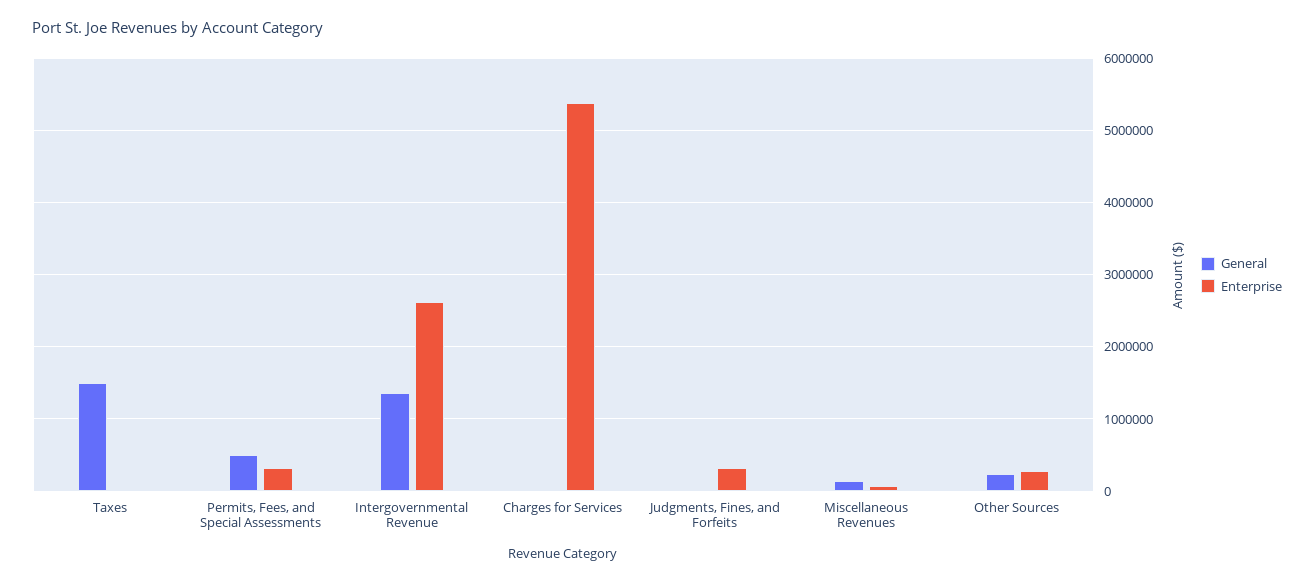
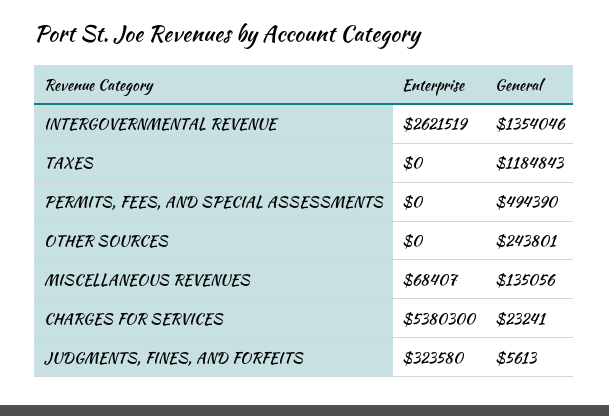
  {
    "General": {
-     "Taxes": 1500000,
+     "Taxes": 1184843,
      "Permits, Fees, and Special Assessments": 494390,
      "Intergovernmental Revenue": 1354046,
      "Charges for Services": 23241,
      "Judgments, Fines, and Forfeits": 5613,
      "Miscellaneous Revenues": 135056,
      "Other Sources": 243801
    },
    "Enterprise": {
      "Taxes": 0,
-     "Permits, Fees, and Special Assessments": 300000,
+     "Permits, Fees, and Special Assessments": 0,
      "Intergovernmental Revenue": 2621519,
      "Charges for Services": 5380300,
      "Judgments, Fines, and Forfeits": 323580,
      "Miscellaneous Revenues": 68407,
-     "Other Sources": 300000
+     "Other Sources": 0
    }
  }

